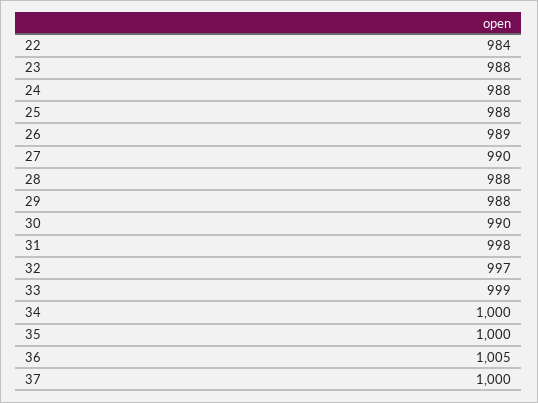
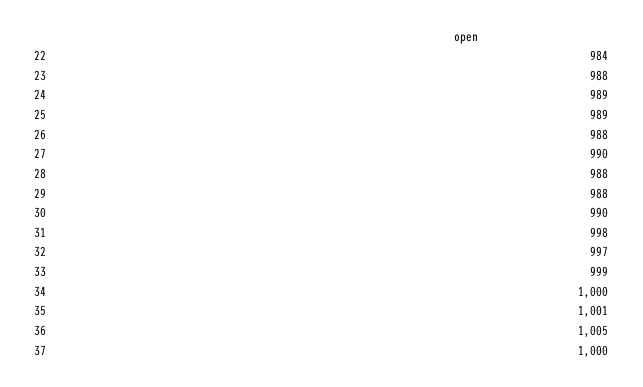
  {
    "22": 984,
    "23": 988,
-   "24": 988,
+   "24": 989,
-   "25": 988,
+   "25": 989,
-   "26": 989,
+   "26": 988,
    "27": 990,
    "28": 988,
    "29": 988,
    "30": 990,
    "31": 998,
    "32": 997,
    "33": 999,
    "34": 1000,
-   "35": 1000,
+   "35": 1001,
    "36": 1005,
    "37": 1000
  }

